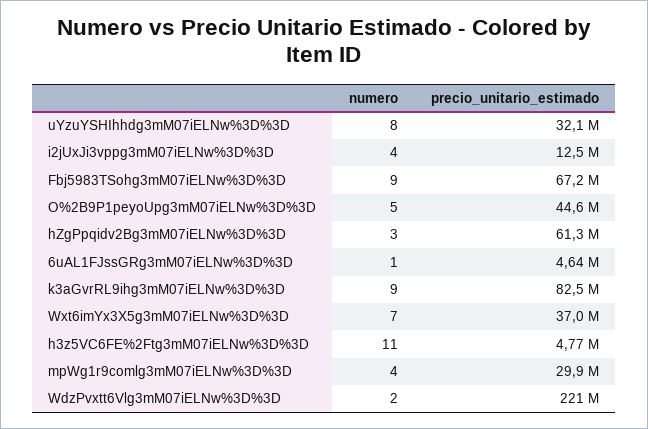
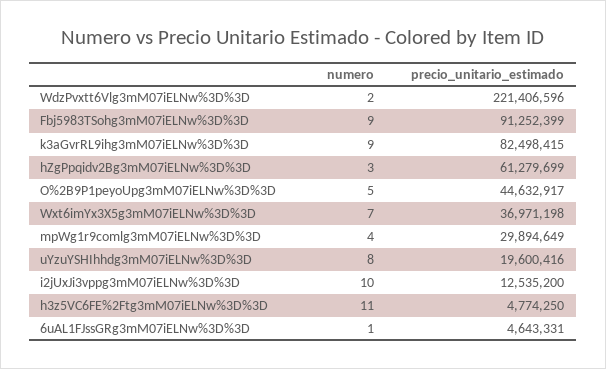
  {
    "numero": {
      "uYzuYSHIhhdg3mM07iELNw%3D%3D": 8,
-     "i2jUxJi3vppg3mM07iELNw%3D%3D": 4,
+     "i2jUxJi3vppg3mM07iELNw%3D%3D": 10,
      "Fbj5983TSohg3mM07iELNw%3D%3D": 9,
      "O%2B9P1peyoUpg3mM07iELNw%3D%3D": 5,
      "hZgPpqidv2Bg3mM07iELNw%3D%3D": 3,
      "6uAL1FJssGRg3mM07iELNw%3D%3D": 1,
      "k3aGvrRL9ihg3mM07iELNw%3D%3D": 9,
      "Wxt6imYx3X5g3mM07iELNw%3D%3D": 7,
      "h3z5VC6FE%2Ftg3mM07iELNw%3D%3D": 11,
      "mpWg1r9comlg3mM07iELNw%3D%3D": 4,
      "WdzPvxtt6Vlg3mM07iELNw%3D%3D": 2
    },
    "precio_unitario_estimado": {
-     "uYzuYSHIhhdg3mM07iELNw%3D%3D": 32100000,
+     "uYzuYSHIhhdg3mM07iELNw%3D%3D": 19600416,
      "i2jUxJi3vppg3mM07iELNw%3D%3D": 12535200,
-     "Fbj5983TSohg3mM07iELNw%3D%3D": 67200000,
+     "Fbj5983TSohg3mM07iELNw%3D%3D": 91252399,
      "O%2B9P1peyoUpg3mM07iELNw%3D%3D": 44632917,
      "hZgPpqidv2Bg3mM07iELNw%3D%3D": 61279699,
      "6uAL1FJssGRg3mM07iELNw%3D%3D": 4643331,
      "k3aGvrRL9ihg3mM07iELNw%3D%3D": 82498415,
      "Wxt6imYx3X5g3mM07iELNw%3D%3D": 36971198,
      "h3z5VC6FE%2Ftg3mM07iELNw%3D%3D": 4774250,
      "mpWg1r9comlg3mM07iELNw%3D%3D": 29894649,
      "WdzPvxtt6Vlg3mM07iELNw%3D%3D": 221406596
    }
  }

